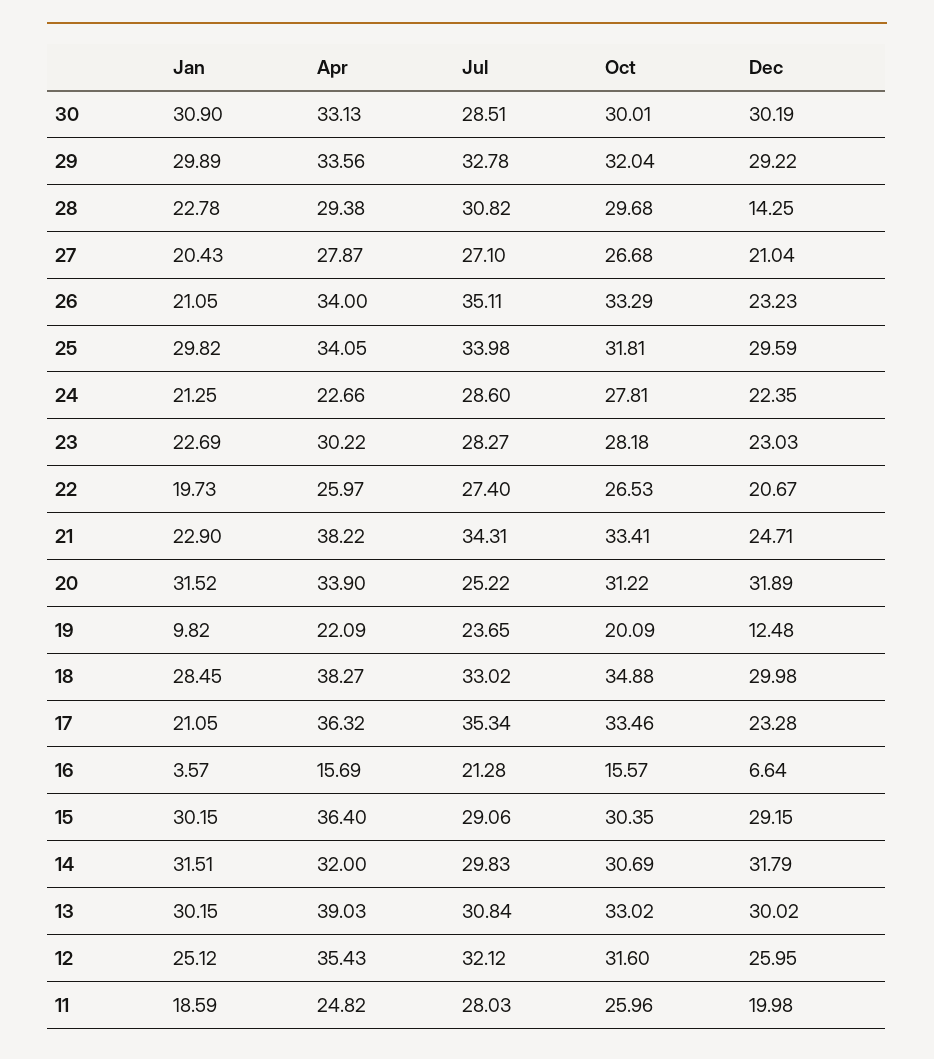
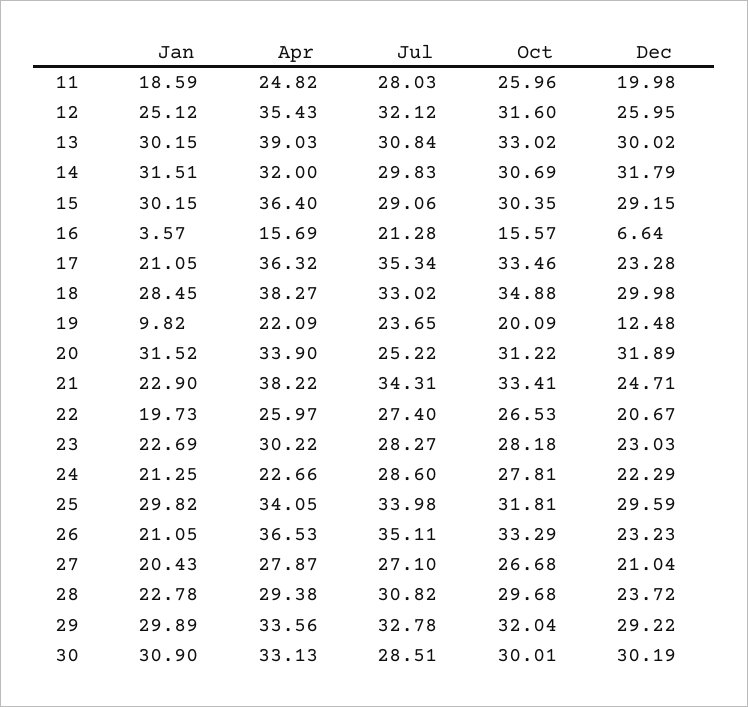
  {
    "Jan": {
      "30": 30.9,
      "29": 29.89,
      "28": 22.78,
      "27": 20.43,
      "26": 21.05,
      "25": 29.82,
      "24": 21.25,
      "23": 22.69,
      "22": 19.73,
      "21": 22.9,
      "20": 31.52,
      "19": 9.82,
      "18": 28.45,
      "17": 21.05,
      "16": 3.57,
      "15": 30.15,
      "14": 31.51,
      "13": 30.15,
      "12": 25.12,
      "11": 18.59
    },
    "Apr": {
      "30": 33.13,
      "29": 33.56,
      "28": 29.38,
      "27": 27.87,
-     "26": 34,
+     "26": 36.53,
      "25": 34.05,
      "24": 22.66,
      "23": 30.22,
      "22": 25.97,
      "21": 38.22,
      "20": 33.9,
      "19": 22.09,
      "18": 38.27,
      "17": 36.32,
      "16": 15.69,
      "15": 36.4,
      "14": 32,
      "13": 39.03,
      "12": 35.43,
      "11": 24.82
    },
    "Jul": {
      "30": 28.51,
      "29": 32.78,
      "28": 30.82,
      "27": 27.1,
      "26": 35.11,
      "25": 33.98,
      "24": 28.6,
      "23": 28.27,
      "22": 27.4,
      "21": 34.31,
      "20": 25.22,
      "19": 23.65,
      "18": 33.02,
      "17": 35.34,
      "16": 21.28,
      "15": 29.06,
      "14": 29.83,
      "13": 30.84,
      "12": 32.12,
      "11": 28.03
    },
    "Oct": {
      "30": 30.01,
      "29": 32.04,
      "28": 29.68,
      "27": 26.68,
      "26": 33.29,
      "25": 31.81,
      "24": 27.81,
      "23": 28.18,
      "22": 26.53,
      "21": 33.41,
      "20": 31.22,
      "19": 20.09,
      "18": 34.88,
      "17": 33.46,
      "16": 15.57,
      "15": 30.35,
      "14": 30.69,
      "13": 33.02,
      "12": 31.6,
      "11": 25.96
    },
    "Dec": {
      "30": 30.19,
      "29": 29.22,
-     "28": 14.25,
+     "28": 23.72,
      "27": 21.04,
      "26": 23.23,
      "25": 29.59,
-     "24": 22.35,
+     "24": 22.29,
      "23": 23.03,
      "22": 20.67,
      "21": 24.71,
      "20": 31.89,
      "19": 12.48,
      "18": 29.98,
      "17": 23.28,
      "16": 6.64,
      "15": 29.15,
      "14": 31.79,
      "13": 30.02,
      "12": 25.95,
      "11": 19.98
    }
  }

